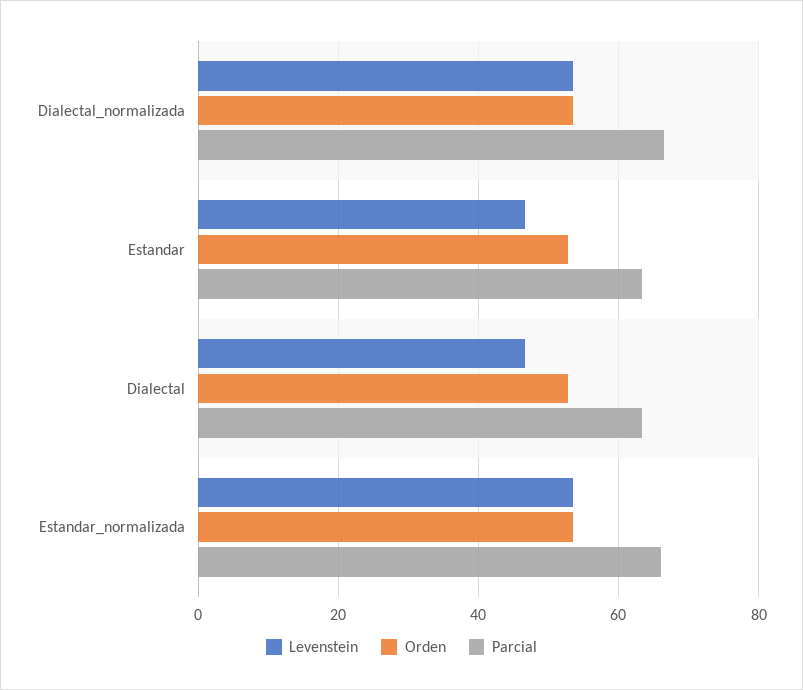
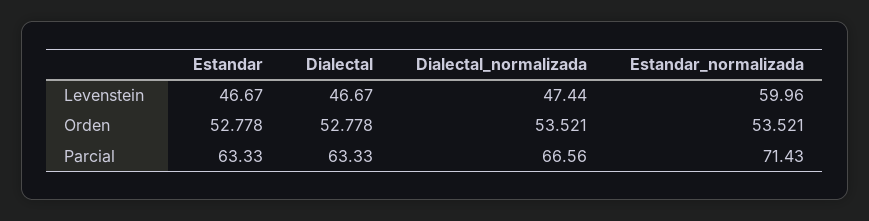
  {
    "Levenstein": {
-     "Dialectal_normalizada": 54,
+     "Dialectal_normalizada": 47.44,
      "Estandar": 46.67,
      "Dialectal": 46.67,
-     "Estandar_normalizada": 54
+     "Estandar_normalizada": 59.96
    },
    "Orden": {
      "Dialectal_normalizada": 53.521,
      "Estandar": 52.778,
      "Dialectal": 52.778,
      "Estandar_normalizada": 53.521
    },
    "Parcial": {
      "Dialectal_normalizada": 66.56,
      "Estandar": 63.33,
      "Dialectal": 63.33,
-     "Estandar_normalizada": 66
+     "Estandar_normalizada": 71.43
    }
  }

